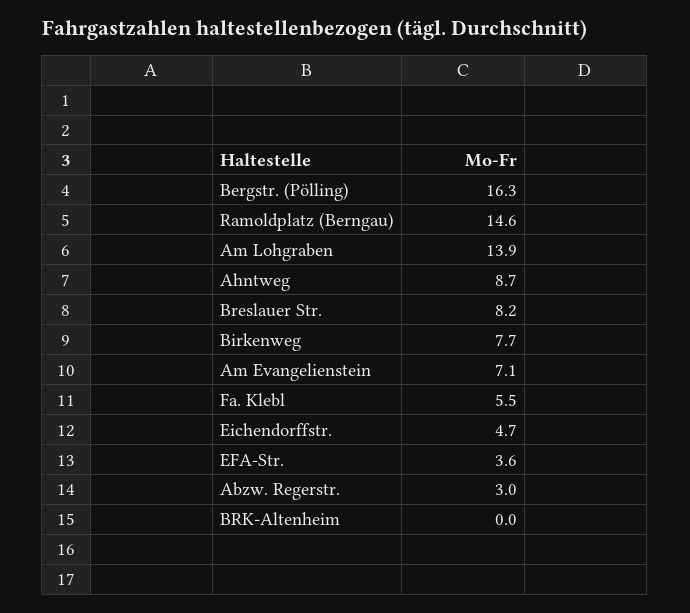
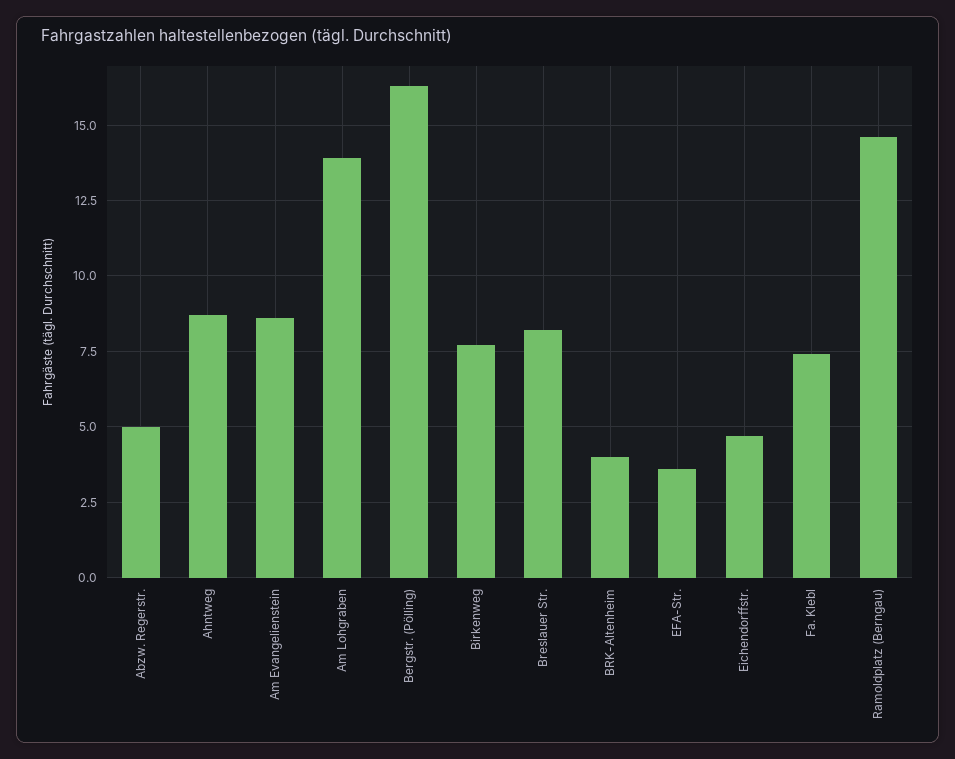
  {
    "Bergstr. (Pölling)": 16.3,
    "Ramoldplatz (Berngau)": 14.6,
    "Am Lohgraben": 13.9,
    "Ahntweg": 8.7,
    "Breslauer Str.": 8.2,
    "Birkenweg": 7.7,
-   "Am Evangelienstein": 7.1,
+   "Am Evangelienstein": 8.5,
-   "Fa. Klebl": 5.5,
+   "Fa. Klebl": 7.5,
    "Eichendorffstr.": 4.7,
    "EFA-Str.": 3.6,
-   "Abzw. Regerstr.": 3,
+   "Abzw. Regerstr.": 5,
-   "BRK-Altenheim": 0
+   "BRK-Altenheim": 4
  }

